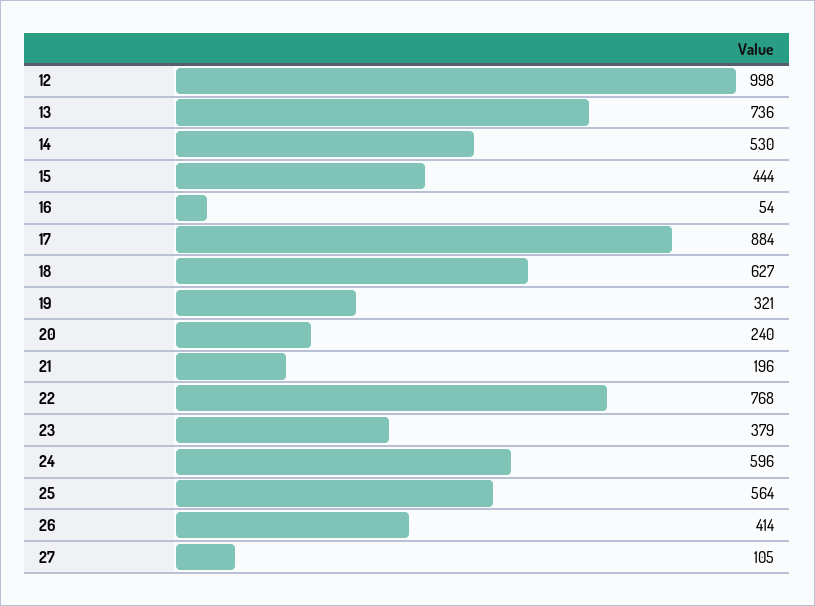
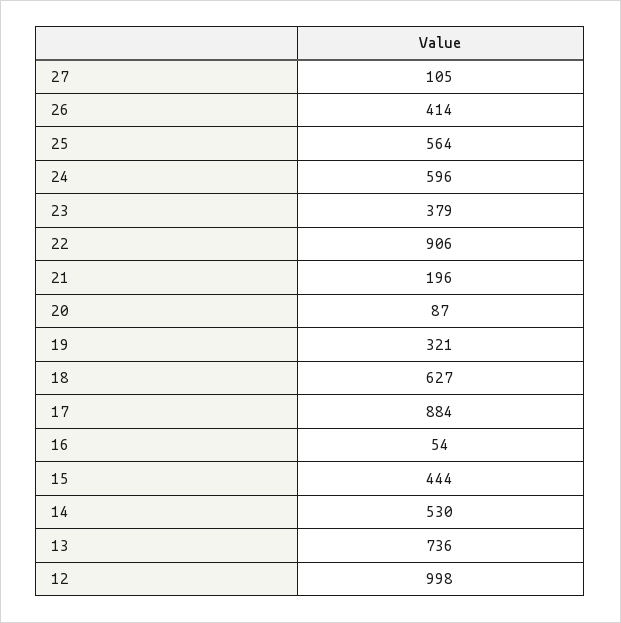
  {
    "12": 998,
    "13": 736,
    "14": 530,
    "15": 444,
    "16": 54,
    "17": 884,
    "18": 627,
    "19": 321,
-   "20": 240,
+   "20": 87,
    "21": 196,
-   "22": 768,
+   "22": 906,
    "23": 379,
    "24": 596,
    "25": 564,
    "26": 414,
    "27": 105
  }

